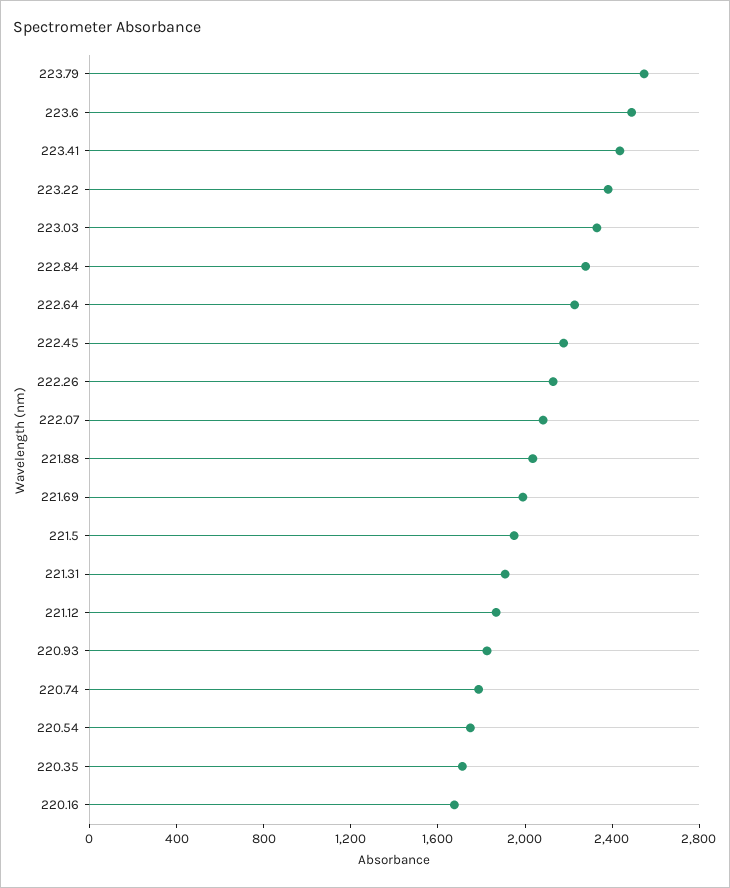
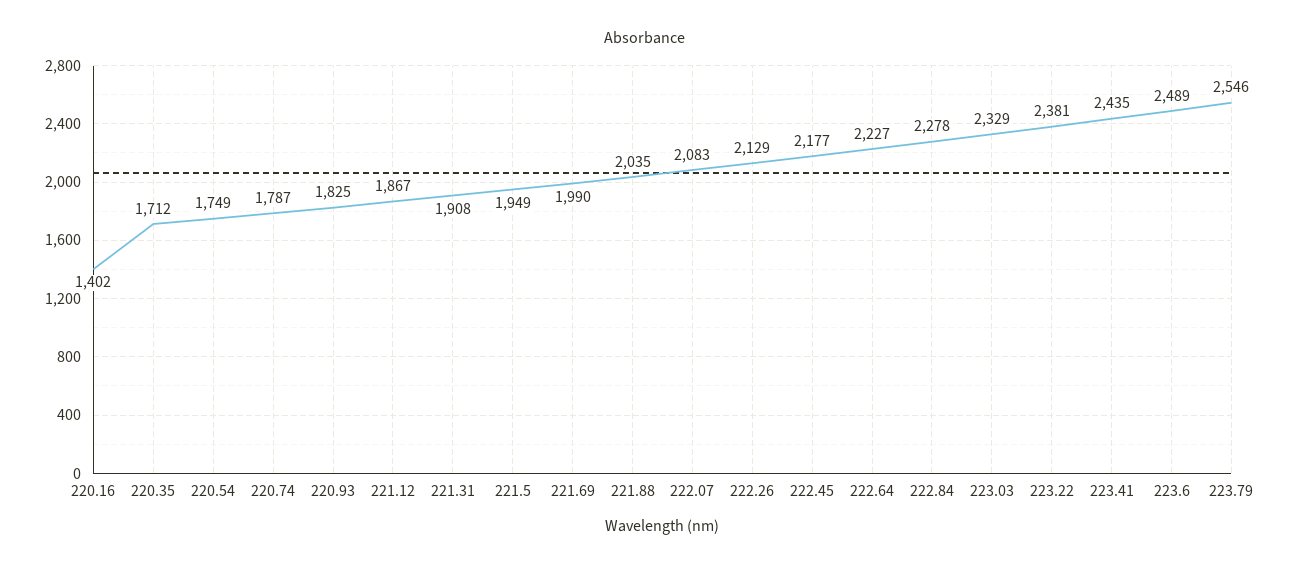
  {
    "223.79": 2546,
    "223.6": 2489,
    "223.41": 2435,
    "223.22": 2381,
    "223.03": 2329,
    "222.84": 2278,
    "222.64": 2227,
    "222.45": 2177,
    "222.26": 2129,
    "222.07": 2083,
    "221.88": 2035,
    "221.69": 1990,
    "221.5": 1949,
    "221.31": 1908,
    "221.12": 1867,
    "220.93": 1825,
    "220.74": 1787,
    "220.54": 1749,
    "220.35": 1712,
-   "220.16": 1700
+   "220.16": 1402
  }

